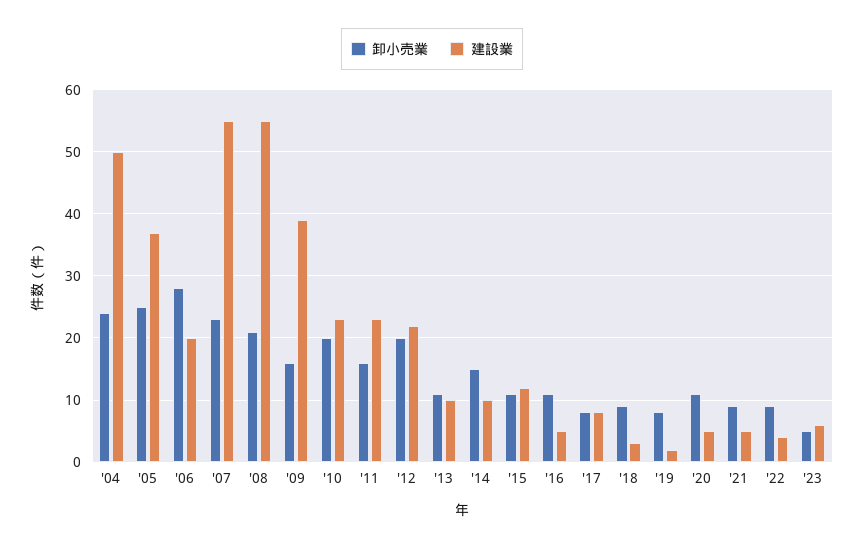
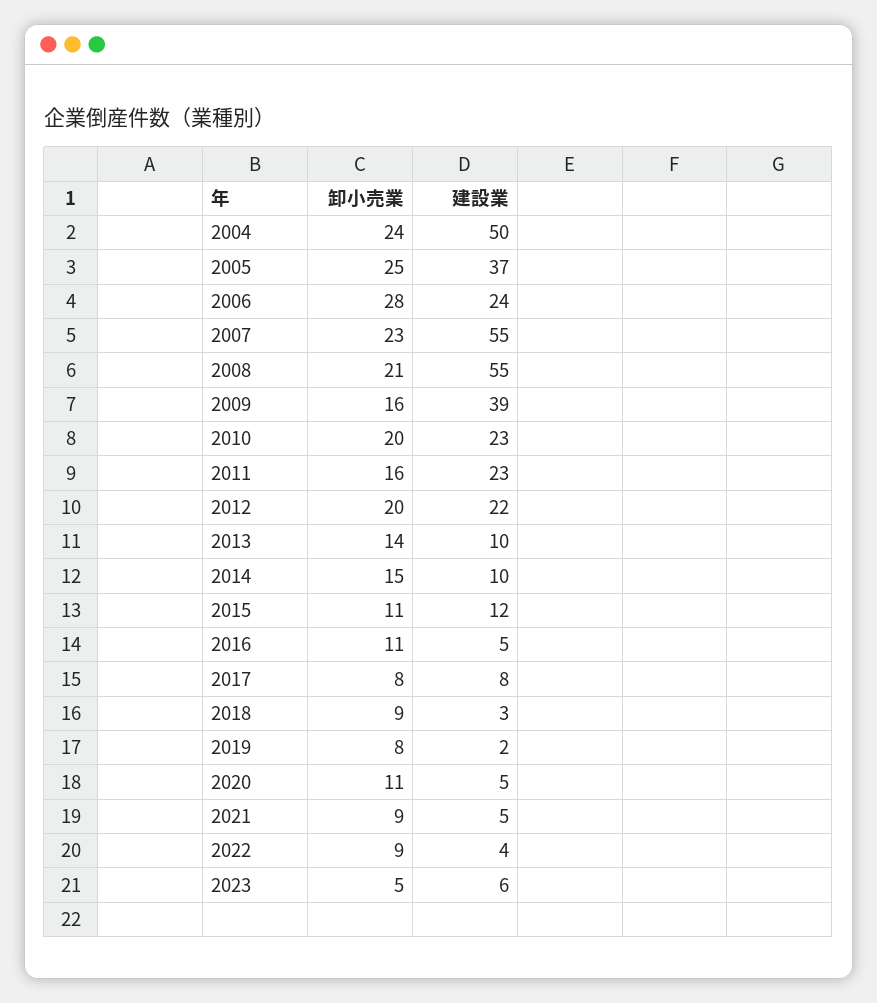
  {
    "卸小売業": {
      "'04": 24,
      "'05": 25,
      "'06": 28,
      "'07": 23,
      "'08": 21,
      "'09": 16,
      "'10": 20,
      "'11": 16,
      "'12": 20,
-     "'13": 11,
+     "'13": 14,
      "'14": 15,
      "'15": 11,
      "'16": 11,
      "'17": 8,
      "'18": 9,
      "'19": 8,
      "'20": 11,
      "'21": 9,
      "'22": 9,
      "'23": 5
    },
    "建設業": {
      "'04": 50,
      "'05": 37,
-     "'06": 20,
+     "'06": 24,
      "'07": 55,
      "'08": 55,
      "'09": 39,
      "'10": 23,
      "'11": 23,
      "'12": 22,
      "'13": 10,
      "'14": 10,
      "'15": 12,
      "'16": 5,
      "'17": 8,
      "'18": 3,
      "'19": 2,
      "'20": 5,
      "'21": 5,
      "'22": 4,
      "'23": 6
    }
  }

